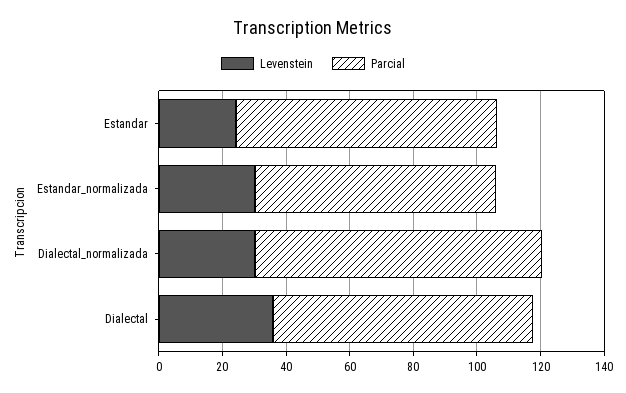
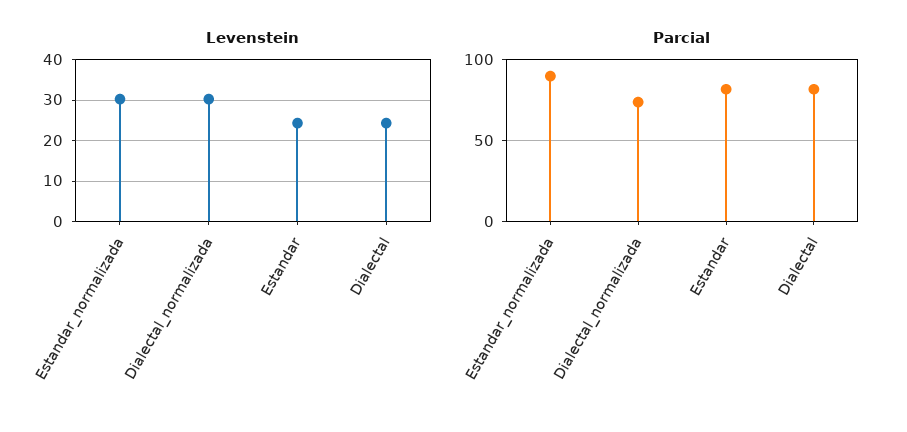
  {
    "Levenstein": {
      "Estandar": 24,
      "Estandar_normalizada": 30,
      "Dialectal_normalizada": 30,
-     "Dialectal": 35
+     "Dialectal": 24
    },
    "Parcial": {
      "Estandar": 80,
-     "Estandar_normalizada": 75,
+     "Estandar_normalizada": 90,
-     "Dialectal_normalizada": 90,
+     "Dialectal_normalizada": 75,
      "Dialectal": 80
    }
  }

